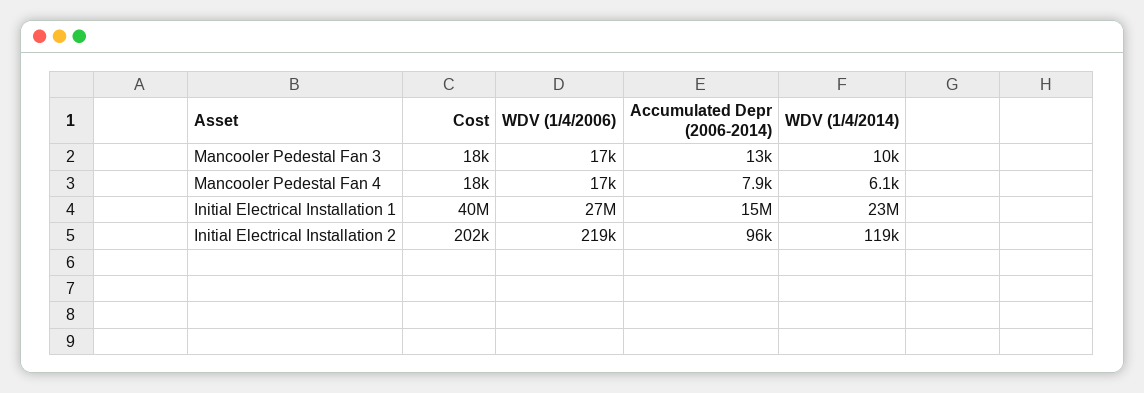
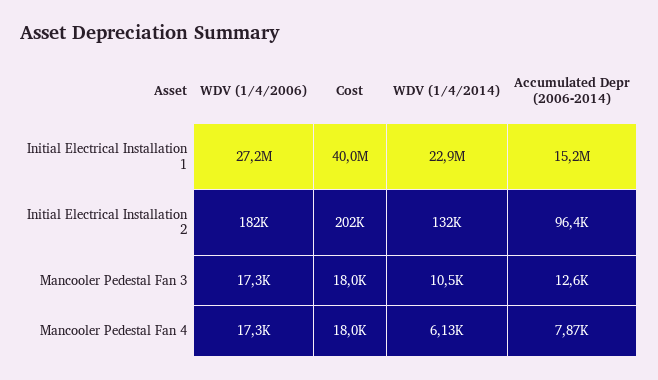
  {
    "Cost": {
      "Mancooler Pedestal Fan 3": 18000,
      "Mancooler Pedestal Fan 4": 18000,
      "Initial Electrical Installation 1": 40000000,
      "Initial Electrical Installation 2": 202000
    },
    "WDV (1/4/2006)": {
      "Mancooler Pedestal Fan 3": 17300,
      "Mancooler Pedestal Fan 4": 17300,
      "Initial Electrical Installation 1": 27200000,
-     "Initial Electrical Installation 2": 219000
+     "Initial Electrical Installation 2": 182000
    },
    "Accumulated Depr (2006-2014)": {
      "Mancooler Pedestal Fan 3": 12600,
      "Mancooler Pedestal Fan 4": 7870,
      "Initial Electrical Installation 1": 15200000,
      "Initial Electrical Installation 2": 96400
    },
    "WDV (1/4/2014)": {
      "Mancooler Pedestal Fan 3": 10500,
      "Mancooler Pedestal Fan 4": 6130,
      "Initial Electrical Installation 1": 22900000,
-     "Initial Electrical Installation 2": 119000
+     "Initial Electrical Installation 2": 132000
    }
  }

